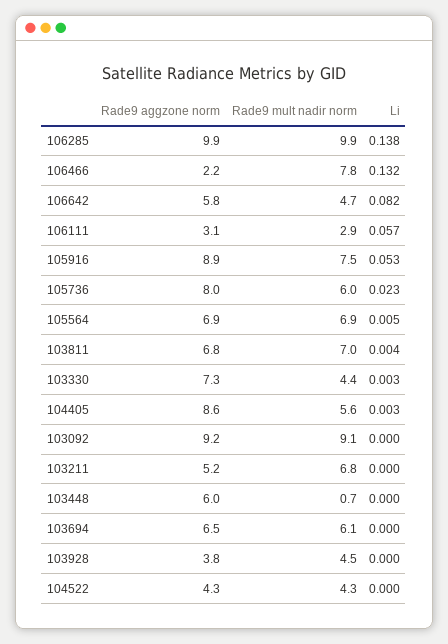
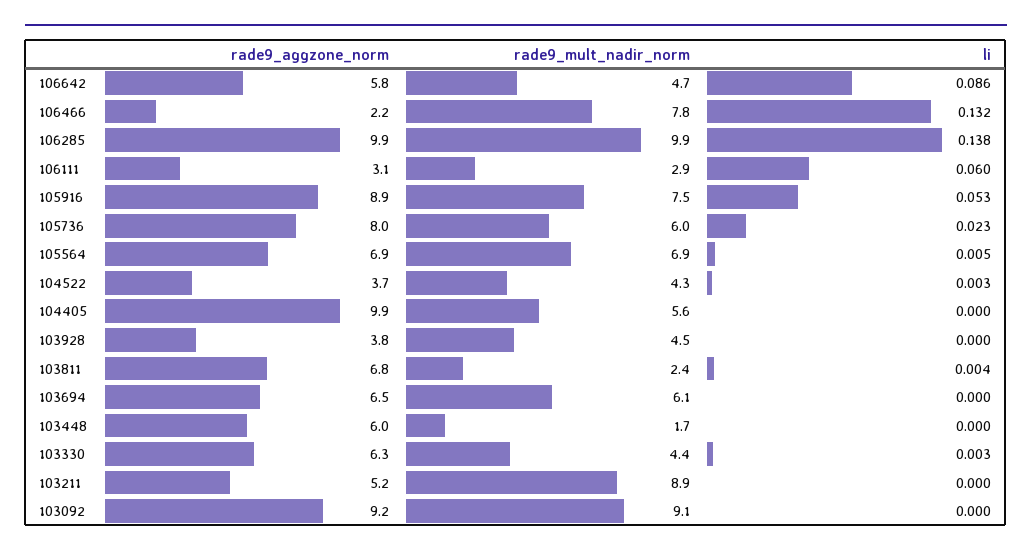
  {
    "Rade9 aggzone norm": {
      "106285": 9.9,
      "106466": 2.2,
      "106642": 5.8,
      "106111": 3.1,
      "105916": 8.9,
      "105736": 8,
      "105564": 6.9,
      "103811": 6.8,
-     "103330": 7.3,
+     "103330": 6.3,
-     "104405": 8.6,
+     "104405": 9.9,
      "103092": 9.2,
      "103211": 5.2,
      "103448": 6,
      "103694": 6.5,
      "103928": 3.8,
-     "104522": 4.3
+     "104522": 3.7
    },
    "Rade9 mult nadir norm": {
      "106285": 9.9,
      "106466": 7.8,
      "106642": 4.7,
      "106111": 2.9,
      "105916": 7.5,
      "105736": 6,
      "105564": 6.9,
-     "103811": 7,
+     "103811": 2.4,
      "103330": 4.4,
      "104405": 5.6,
      "103092": 9.1,
-     "103211": 6.8,
+     "103211": 8.9,
-     "103448": 0.7,
+     "103448": 1.7,
      "103694": 6.1,
      "103928": 4.5,
      "104522": 4.3
    },
    "Li": {
      "106285": 0.138,
      "106466": 0.132,
-     "106642": 0.082,
+     "106642": 0.086,
-     "106111": 0.057,
+     "106111": 0.06,
      "105916": 0.053,
      "105736": 0.023,
      "105564": 0.005,
      "103811": 0.004,
      "103330": 0.003,
-     "104405": 0.003,
+     "104405": 0,
      "103092": 0,
      "103211": 0,
      "103448": 0,
      "103694": 0,
      "103928": 0,
-     "104522": 0
+     "104522": 0.003
    }
  }

